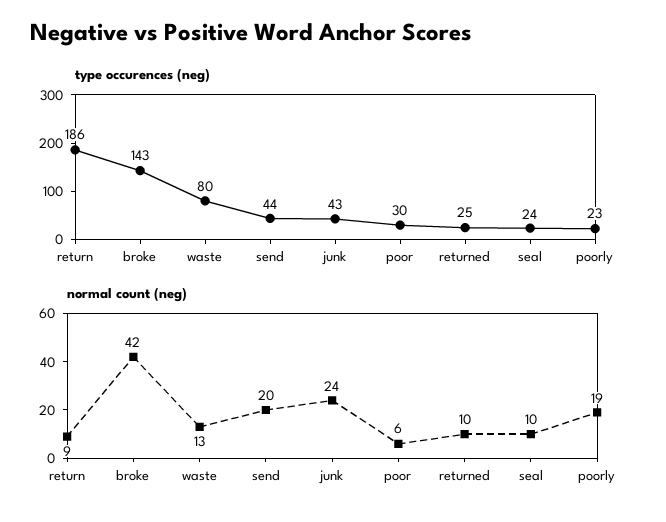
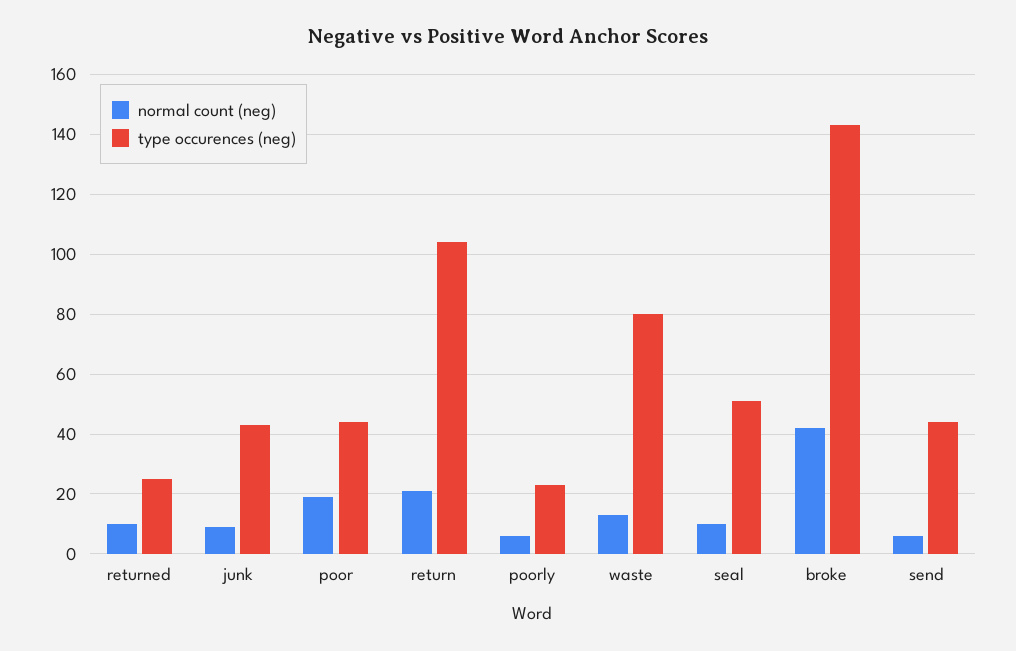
  {
    "type occurences (neg)": {
-     "return": 186,
+     "return": 105,
      "broke": 143,
      "waste": 80,
      "send": 44,
      "junk": 43,
-     "poor": 30,
+     "poor": 45,
      "returned": 25,
-     "seal": 24,
+     "seal": 50,
      "poorly": 23
    },
    "normal count (neg)": {
-     "return": 9,
+     "return": 20,
      "broke": 42,
      "waste": 13,
-     "send": 20,
+     "send": 5,
-     "junk": 24,
+     "junk": 10,
-     "poor": 6,
+     "poor": 20,
      "returned": 10,
      "seal": 10,
-     "poorly": 19
+     "poorly": 5
    }
  }

